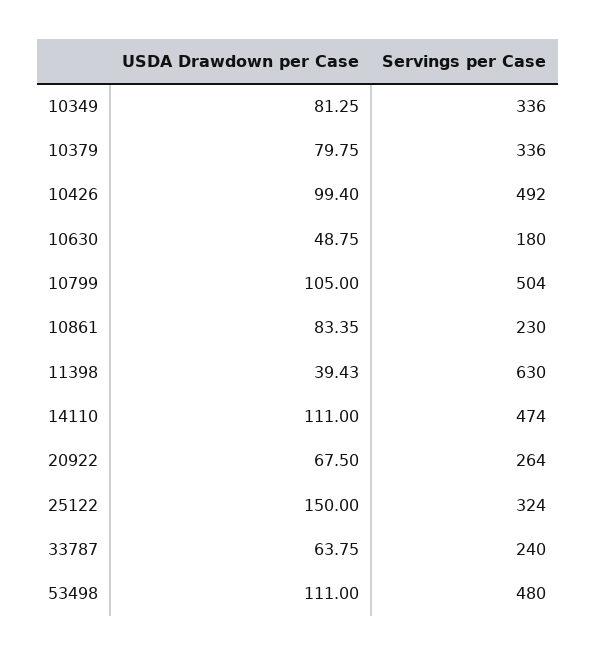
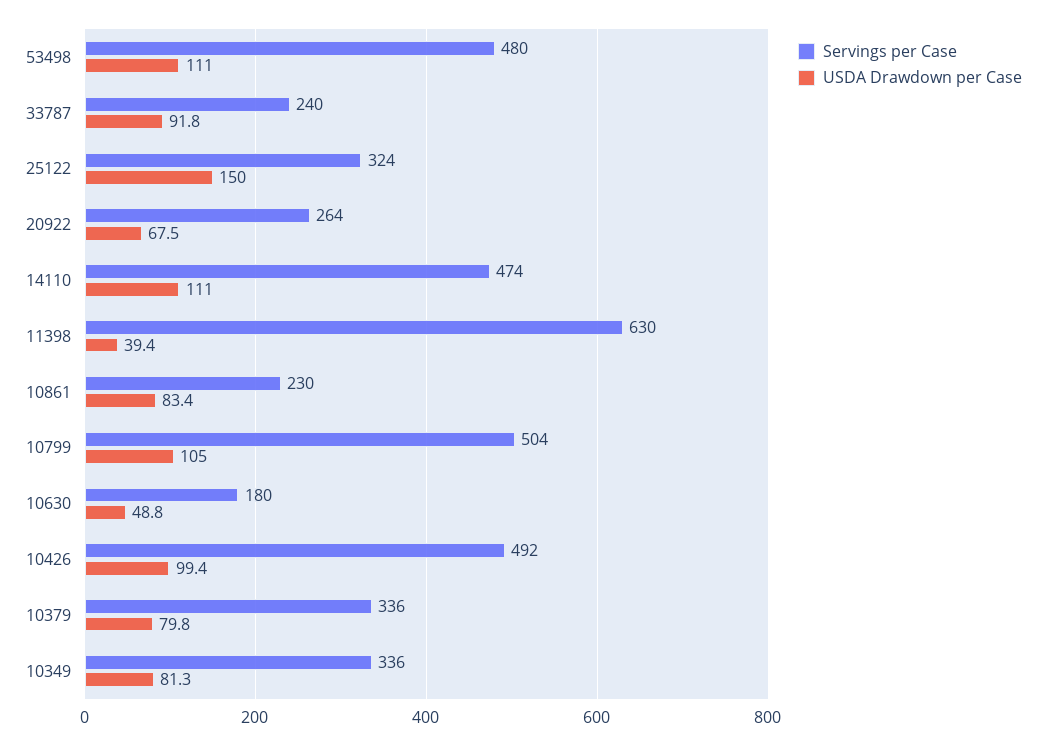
  {
    "USDA Drawdown per Case": {
      "10349": 81.25,
      "10379": 79.75,
      "10426": 99.4,
      "10630": 48.75,
      "10799": 105,
      "10861": 83.35,
      "11398": 39.43,
      "14110": 111,
      "20922": 67.5,
      "25122": 150,
-     "33787": 63.75,
+     "33787": 91.8,
      "53498": 111
    },
    "Servings per Case": {
      "10349": 336,
      "10379": 336,
      "10426": 492,
      "10630": 180,
      "10799": 504,
      "10861": 230,
      "11398": 630,
      "14110": 474,
      "20922": 264,
      "25122": 324,
      "33787": 240,
      "53498": 480
    }
  }

